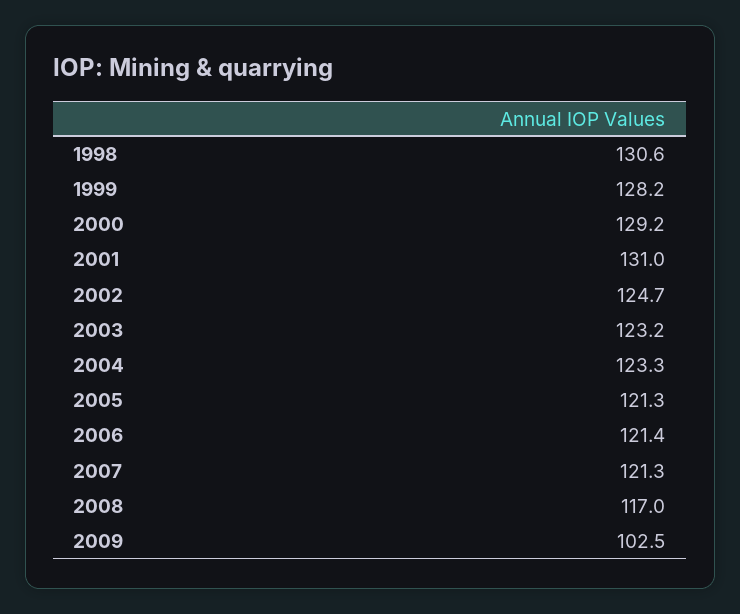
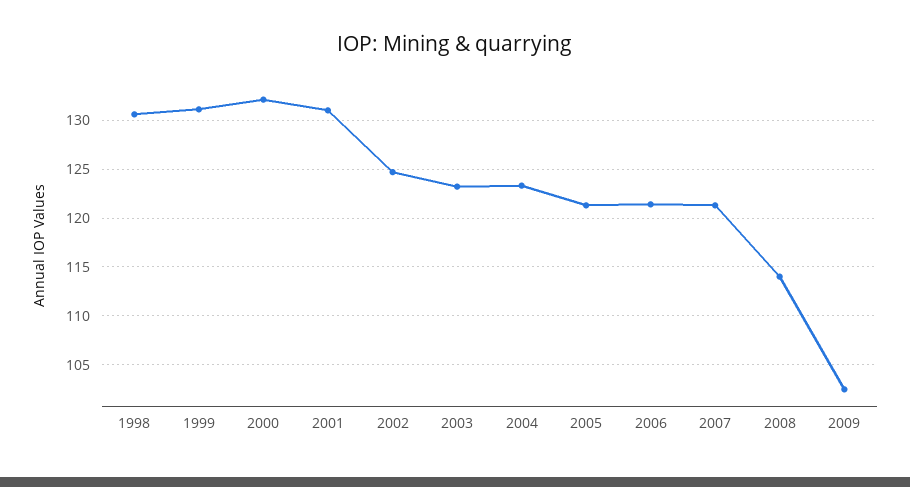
  {
    "1998": 130.6,
-   "1999": 128.2,
+   "1999": 131,
-   "2000": 129.2,
+   "2000": 132,
    "2001": 131,
    "2002": 124.7,
    "2003": 123.2,
    "2004": 123.3,
    "2005": 121.3,
    "2006": 121.4,
    "2007": 121.3,
-   "2008": 117,
+   "2008": 114,
    "2009": 102.5
  }

